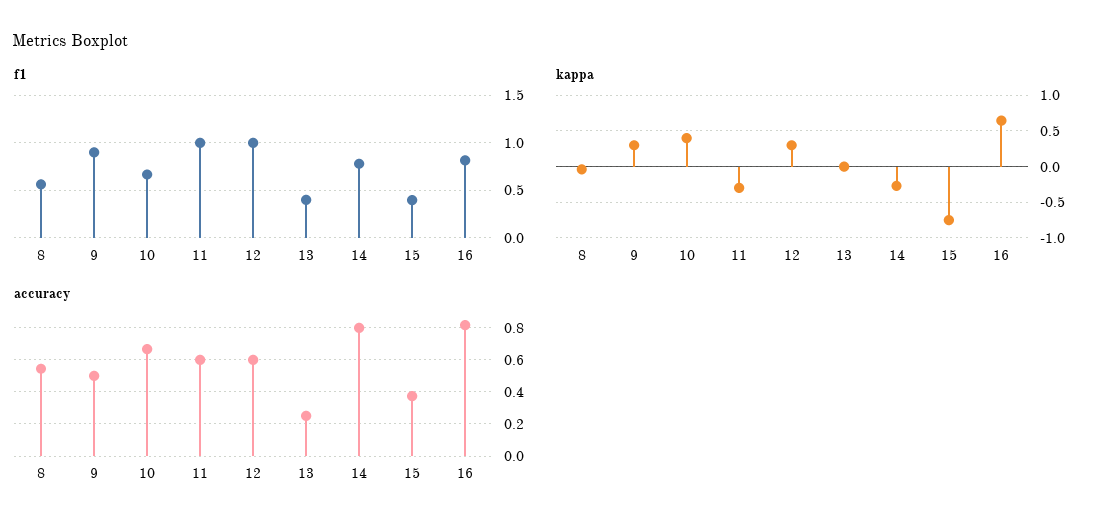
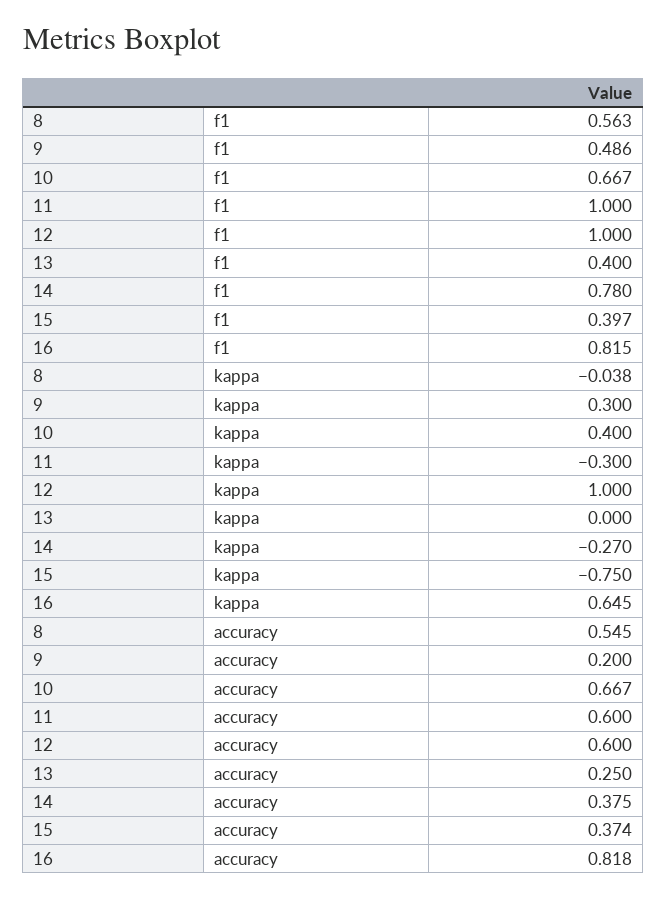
  {
    "f1": {
      "8": 0.563,
-     "9": 0.9,
+     "9": 0.486,
      "10": 0.667,
      "11": 1,
      "12": 1,
      "13": 0.4,
      "14": 0.78,
      "15": 0.397,
      "16": 0.815
    },
    "kappa": {
      "8": -0.038,
      "9": 0.3,
      "10": 0.4,
      "11": -0.3,
-     "12": 0.3,
+     "12": 1,
      "13": 0,
      "14": -0.27,
      "15": -0.75,
      "16": 0.645
    },
    "accuracy": {
      "8": 0.545,
-     "9": 0.5,
+     "9": 0.2,
      "10": 0.667,
      "11": 0.6,
      "12": 0.6,
      "13": 0.25,
-     "14": 0.8,
+     "14": 0.375,
      "15": 0.374,
      "16": 0.818
    }
  }

